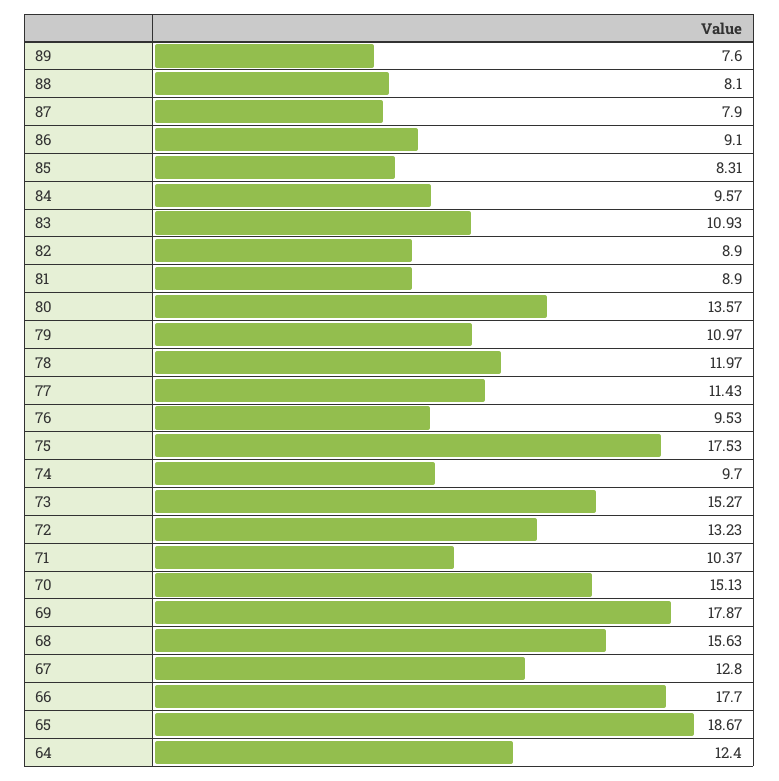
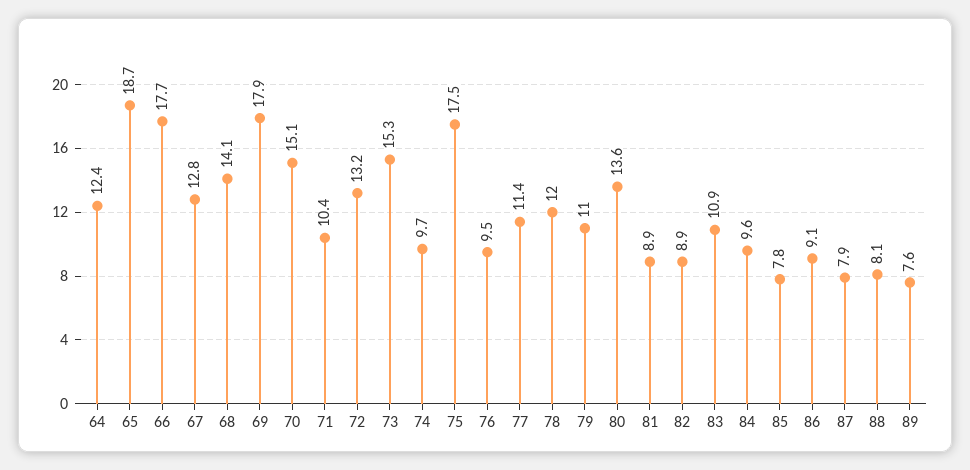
  {
    "89": 7.6,
    "88": 8.1,
    "87": 7.9,
    "86": 9.1,
-   "85": 8.31,
+   "85": 7.8,
    "84": 9.57,
    "83": 10.93,
    "82": 8.9,
    "81": 8.9,
    "80": 13.57,
    "79": 10.97,
    "78": 11.97,
    "77": 11.43,
    "76": 9.53,
    "75": 17.53,
    "74": 9.7,
    "73": 15.27,
    "72": 13.23,
    "71": 10.37,
    "70": 15.13,
    "69": 17.87,
-   "68": 15.63,
+   "68": 14.1,
    "67": 12.8,
    "66": 17.7,
    "65": 18.67,
    "64": 12.4
  }

